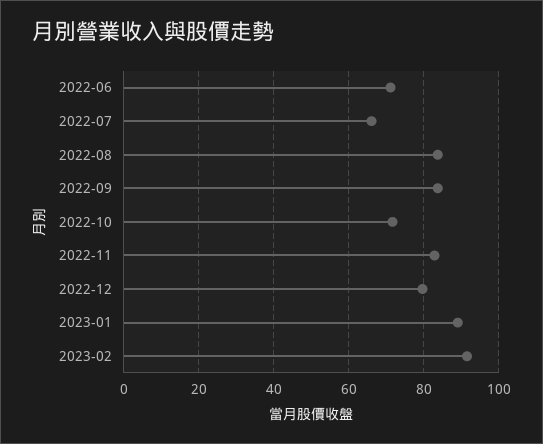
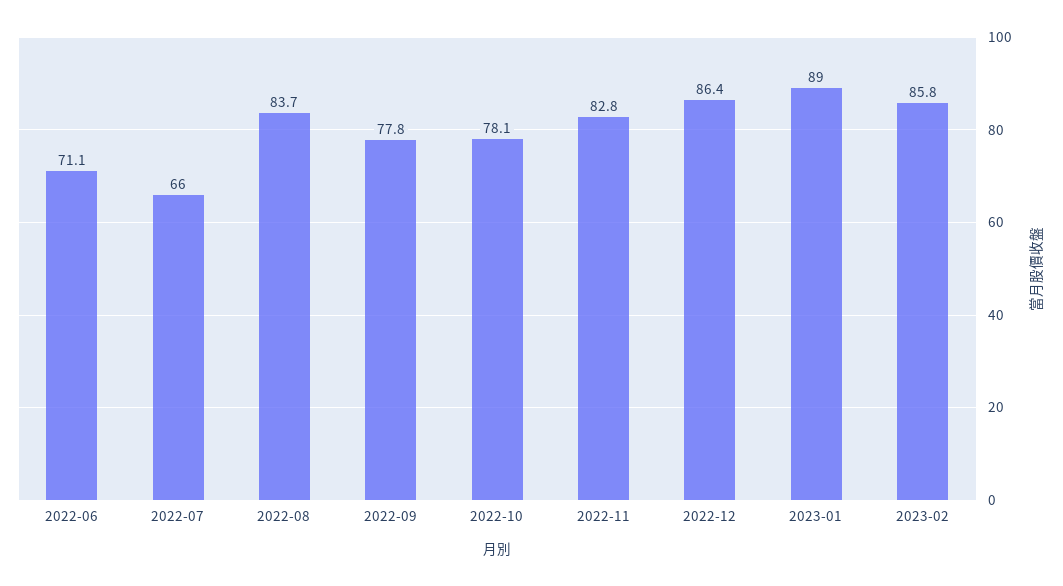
  {
    "2022-06": 71.1,
    "2022-07": 66,
    "2022-08": 83.7,
-   "2022-09": 84,
+   "2022-09": 77.8,
-   "2022-10": 72,
+   "2022-10": 78.1,
    "2022-11": 82.8,
-   "2022-12": 80,
+   "2022-12": 86.4,
    "2023-01": 89,
-   "2023-02": 92
+   "2023-02": 85.8
  }

